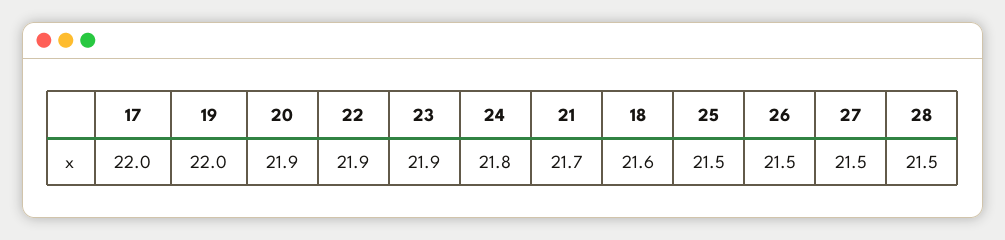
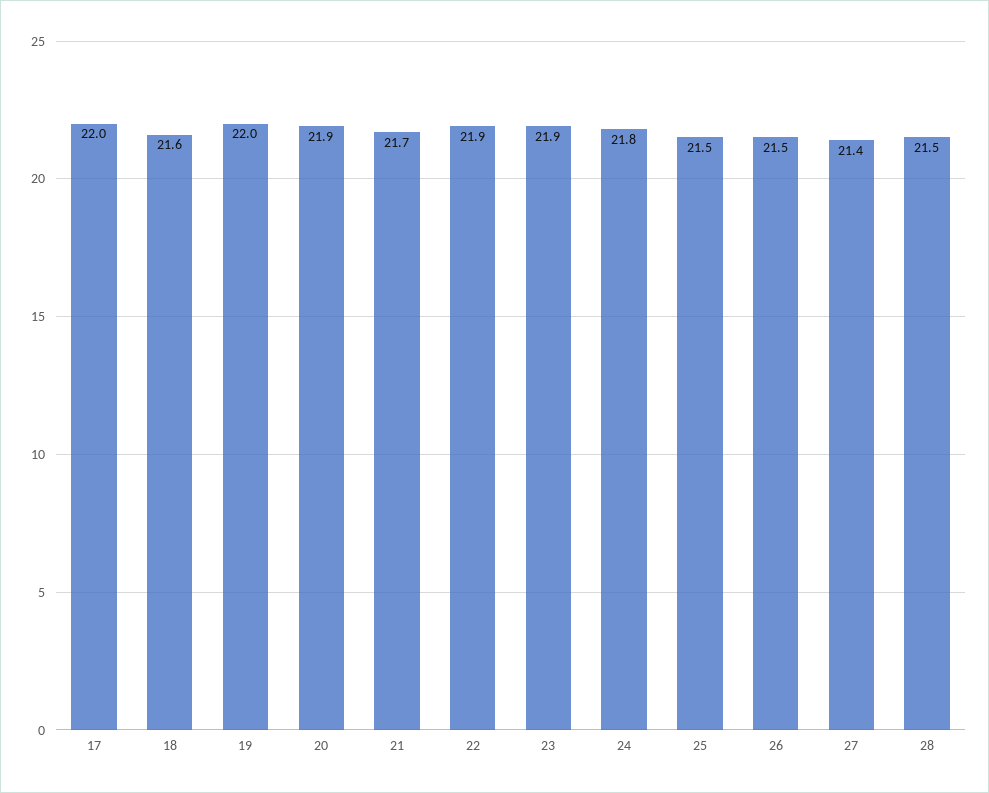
  {
    "17": 22,
    "19": 22,
    "20": 21.9,
    "22": 21.9,
    "23": 21.9,
    "24": 21.8,
    "21": 21.7,
    "18": 21.6,
    "25": 21.5,
    "26": 21.5,
-   "27": 21.5,
+   "27": 21.4,
    "28": 21.5
  }

